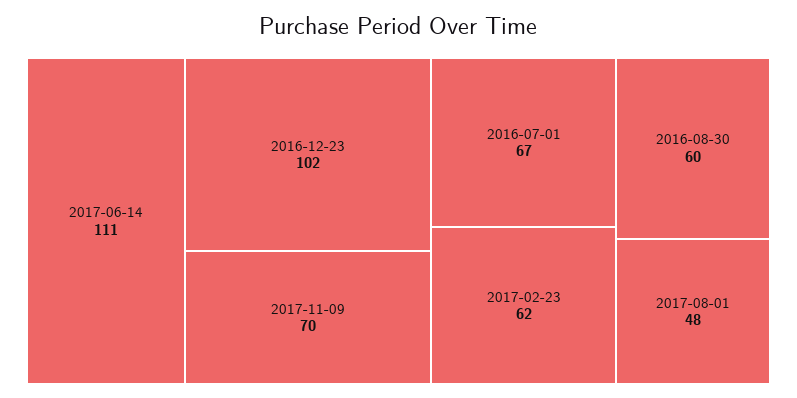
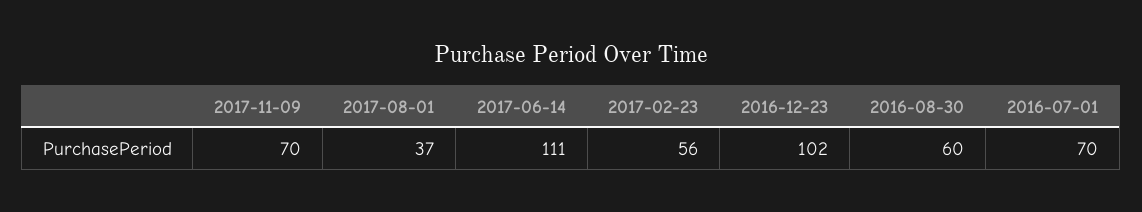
  {
    "2017-06-14": 111,
    "2016-12-23": 102,
    "2017-11-09": 70,
-   "2016-07-01": 67,
+   "2016-07-01": 70,
-   "2017-02-23": 62,
+   "2017-02-23": 56,
    "2016-08-30": 60,
-   "2017-08-01": 48
+   "2017-08-01": 37
  }

